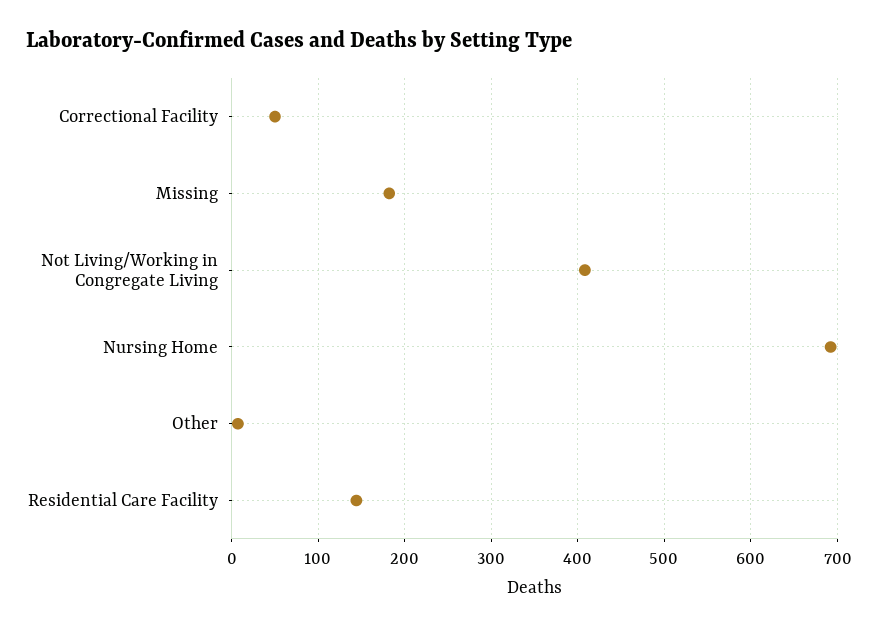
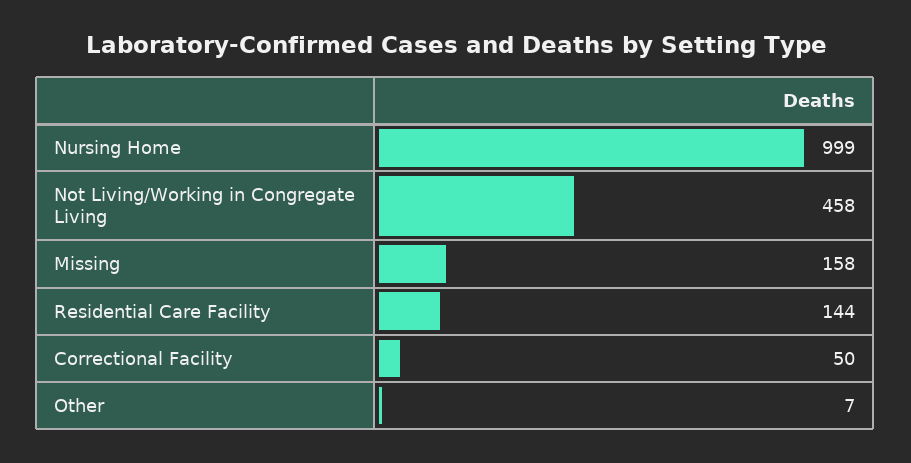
  {
    "Correctional Facility": 50,
-   "Missing": 180,
+   "Missing": 158,
-   "Not Living/Working in Congregate Living": 410,
+   "Not Living/Working in Congregate Living": 458,
-   "Nursing Home": 690,
+   "Nursing Home": 999,
    "Other": 7,
    "Residential Care Facility": 144
  }

